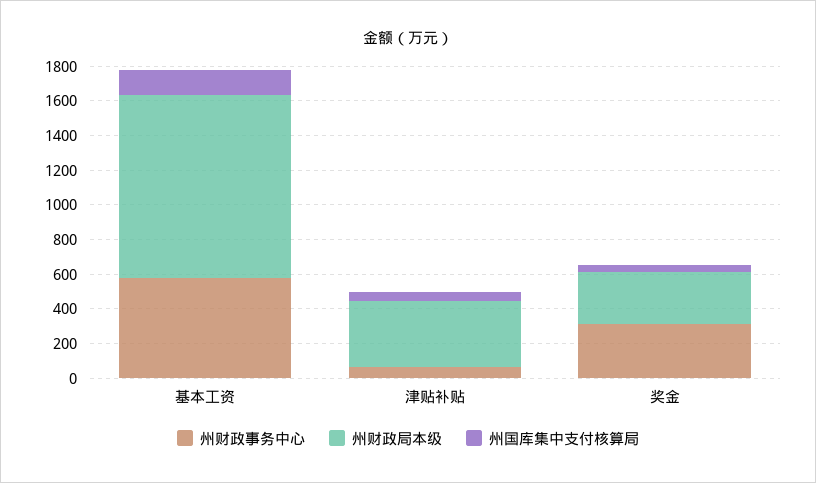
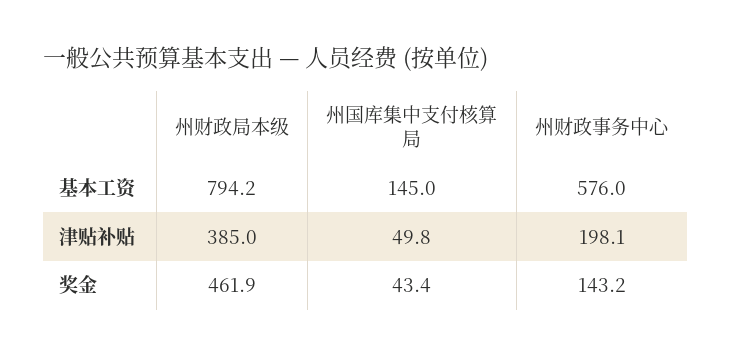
  {
    "州财政事务中心": {
      "基本工资": 576,
-     "津贴补贴": 50,
+     "津贴补贴": 198.1,
-     "奖金": 300
+     "奖金": 143.2
    },
    "州财政局本级": {
-     "基本工资": 1050,
+     "基本工资": 794.2,
      "津贴补贴": 385,
-     "奖金": 300
+     "奖金": 461.9
    },
    "州国库集中支付核算局": {
      "基本工资": 145,
      "津贴补贴": 49.8,
      "奖金": 43.4
    }
  }

